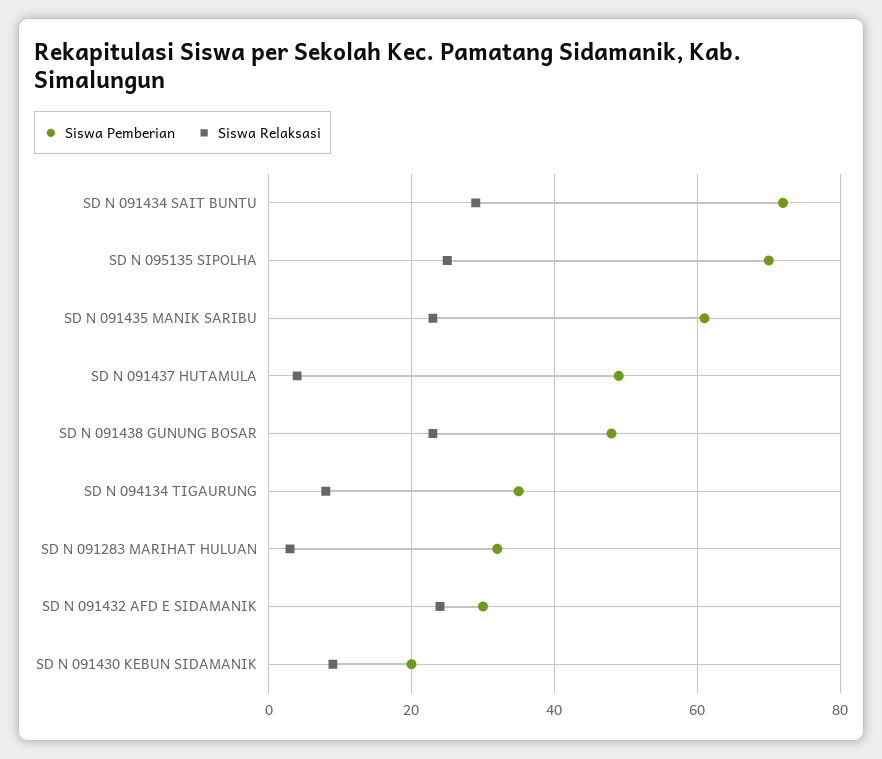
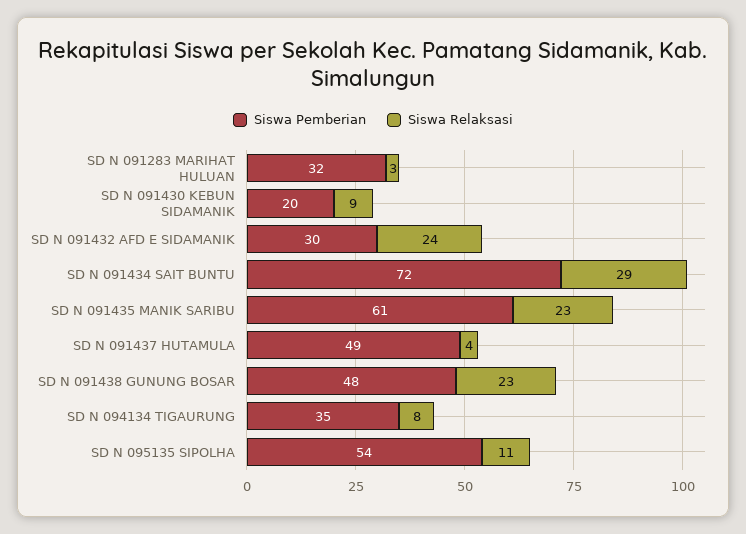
  {
    "Siswa Pemberian": {
      "SD N 091434 SAIT BUNTU": 72,
-     "SD N 095135 SIPOLHA": 70,
+     "SD N 095135 SIPOLHA": 54,
      "SD N 091435 MANIK SARIBU": 61,
      "SD N 091437 HUTAMULA": 49,
      "SD N 091438 GUNUNG BOSAR": 48,
      "SD N 094134 TIGAURUNG": 35,
      "SD N 091283 MARIHAT HULUAN": 32,
      "SD N 091432 AFD E SIDAMANIK": 30,
      "SD N 091430 KEBUN SIDAMANIK": 20
    },
    "Siswa Relaksasi": {
      "SD N 091434 SAIT BUNTU": 29,
-     "SD N 095135 SIPOLHA": 25,
+     "SD N 095135 SIPOLHA": 11,
      "SD N 091435 MANIK SARIBU": 23,
      "SD N 091437 HUTAMULA": 4,
      "SD N 091438 GUNUNG BOSAR": 23,
      "SD N 094134 TIGAURUNG": 8,
      "SD N 091283 MARIHAT HULUAN": 3,
      "SD N 091432 AFD E SIDAMANIK": 24,
      "SD N 091430 KEBUN SIDAMANIK": 9
    }
  }

